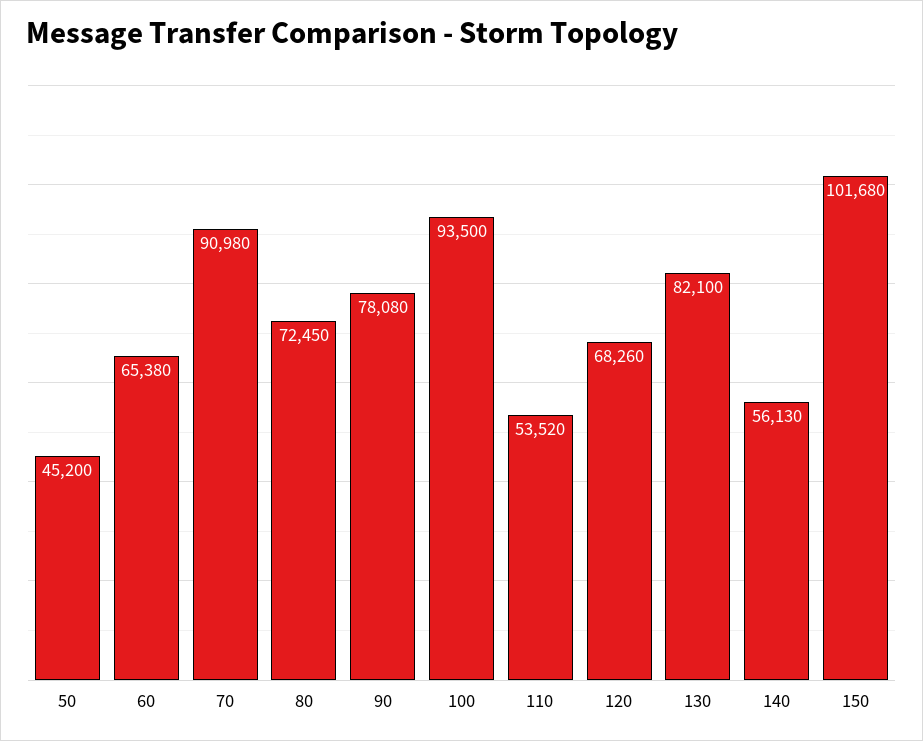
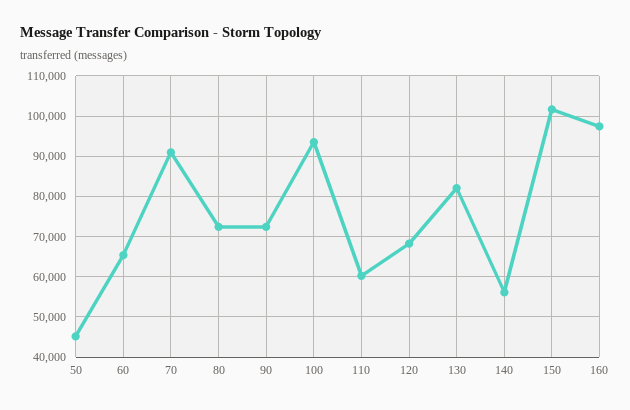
  {
    "50": 45200,
    "60": 65380,
    "70": 90980,
    "80": 72450,
-   "90": 78080,
+   "90": 72000,
    "100": 93500,
-   "110": 53520,
+   "110": 60000,
    "120": 68260,
    "130": 82100,
    "140": 56130,
-   "150": 101680
+   "150": 101680,
+   "160": 98000
  }

